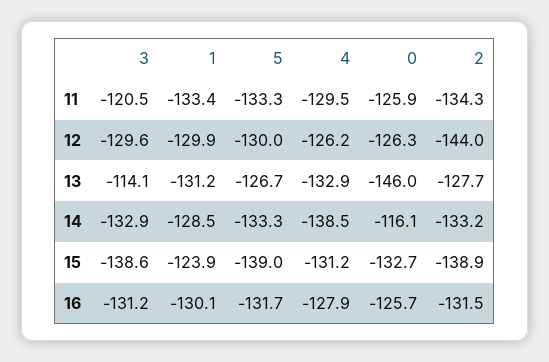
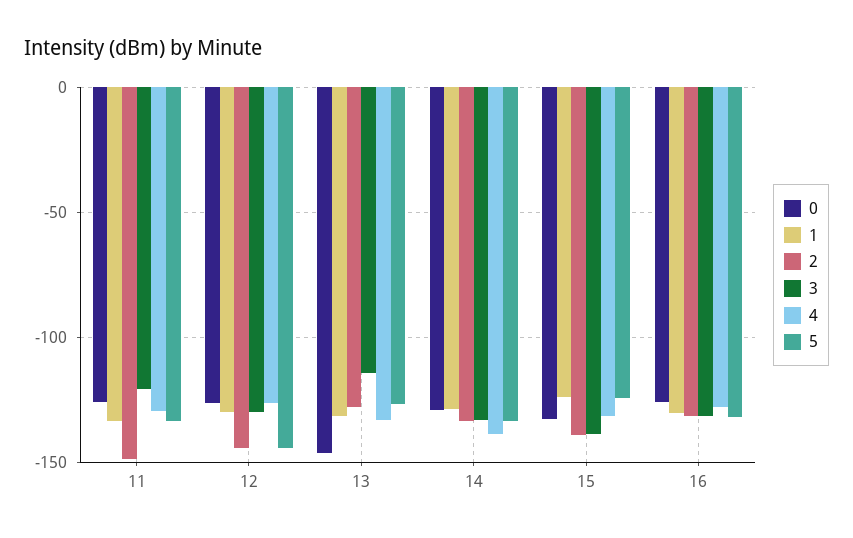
  {
    "3": {
      "11": -120.5,
      "12": -129.6,
      "13": -114.1,
      "14": -132.9,
      "15": -138.6,
      "16": -131.2
    },
    "1": {
      "11": -133.4,
      "12": -129.9,
      "13": -131.2,
      "14": -128.5,
      "15": -123.9,
      "16": -130.1
    },
    "5": {
      "11": -133.3,
-     "12": -130,
+     "12": -145,
      "13": -126.7,
      "14": -133.3,
-     "15": -139,
+     "15": -125,
      "16": -131.7
    },
    "4": {
      "11": -129.5,
      "12": -126.2,
      "13": -132.9,
      "14": -138.5,
      "15": -131.2,
      "16": -127.9
    },
    "0": {
      "11": -125.9,
      "12": -126.3,
      "13": -146,
-     "14": -116.1,
+     "14": -130,
      "15": -132.7,
      "16": -125.7
    },
    "2": {
-     "11": -134.3,
+     "11": -150,
      "12": -144,
      "13": -127.7,
      "14": -133.2,
      "15": -138.9,
      "16": -131.5
    }
  }

